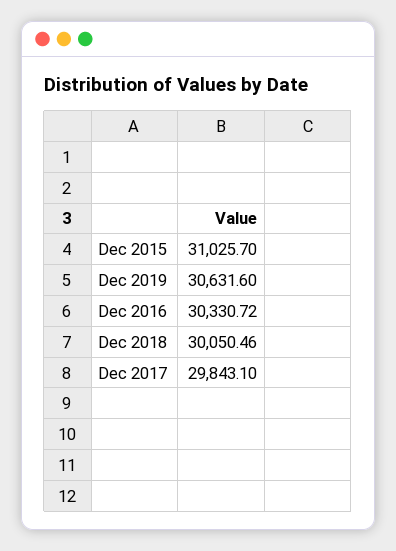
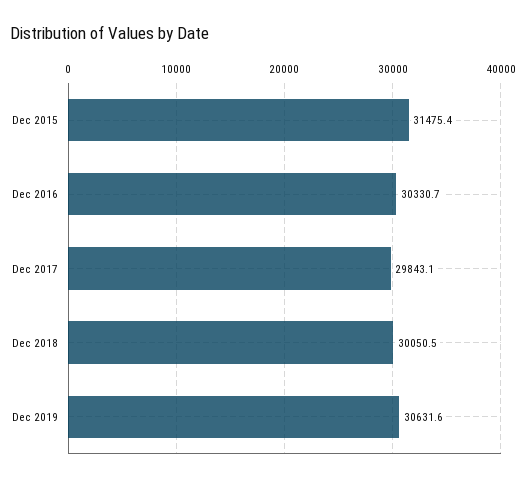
  {
-   "Dec 2015": 31025.7,
+   "Dec 2015": 31475.4,
    "Dec 2019": 30631.6,
    "Dec 2016": 30330.72,
    "Dec 2018": 30050.46,
    "Dec 2017": 29843.1
  }

